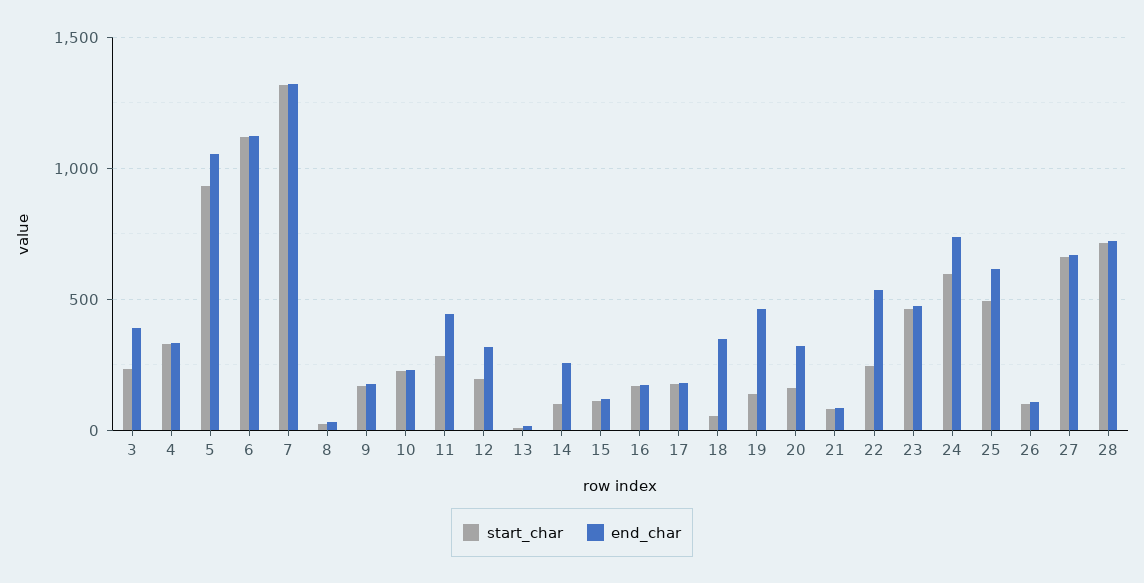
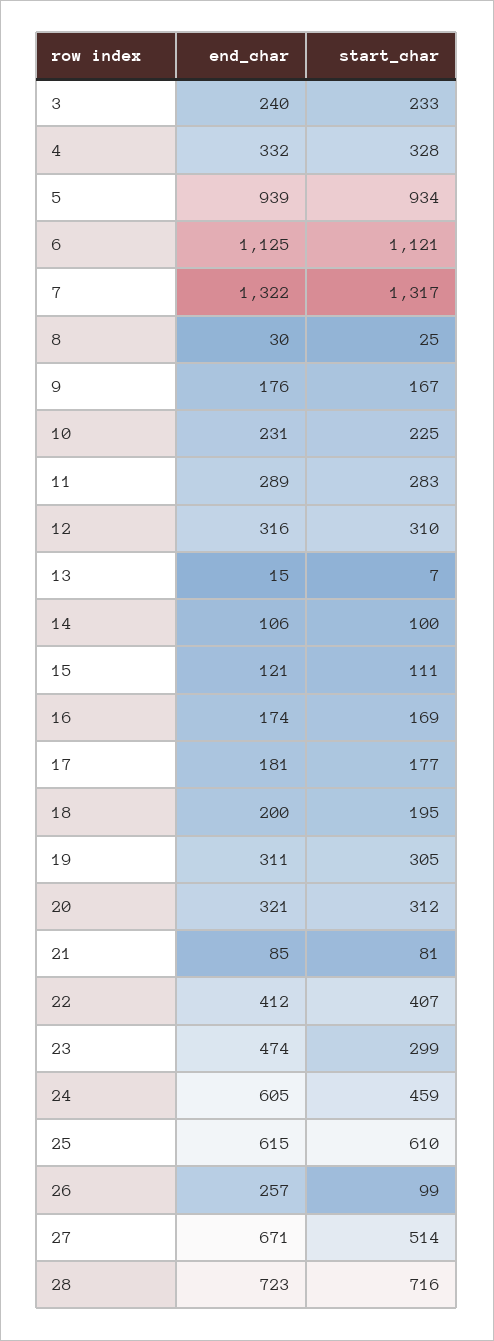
  {
    "start_char": {
      "3": 233,
      "4": 328,
      "5": 934,
      "6": 1121,
      "7": 1317,
      "8": 25,
      "9": 167,
      "10": 225,
      "11": 283,
-     "12": 200,
+     "12": 310,
      "13": 7,
      "14": 100,
      "15": 111,
      "16": 169,
      "17": 177,
-     "18": 50,
+     "18": 195,
-     "19": 150,
+     "19": 305,
-     "20": 150,
+     "20": 312,
      "21": 81,
-     "22": 250,
+     "22": 407,
-     "23": 450,
+     "23": 299,
-     "24": 600,
+     "24": 459,
-     "25": 500,
+     "25": 610,
      "26": 99,
-     "27": 650,
+     "27": 514,
      "28": 716
    },
    "end_char": {
-     "3": 400,
+     "3": 240,
      "4": 332,
-     "5": 1050,
+     "5": 939,
      "6": 1125,
      "7": 1322,
      "8": 30,
      "9": 176,
      "10": 231,
-     "11": 450,
+     "11": 289,
      "12": 316,
      "13": 15,
-     "14": 250,
+     "14": 106,
      "15": 121,
      "16": 174,
      "17": 181,
-     "18": 350,
+     "18": 200,
-     "19": 450,
+     "19": 311,
      "20": 321,
      "21": 85,
-     "22": 550,
+     "22": 412,
      "23": 474,
-     "24": 750,
+     "24": 605,
      "25": 615,
-     "26": 100,
+     "26": 257,
      "27": 671,
      "28": 723
    }
  }

